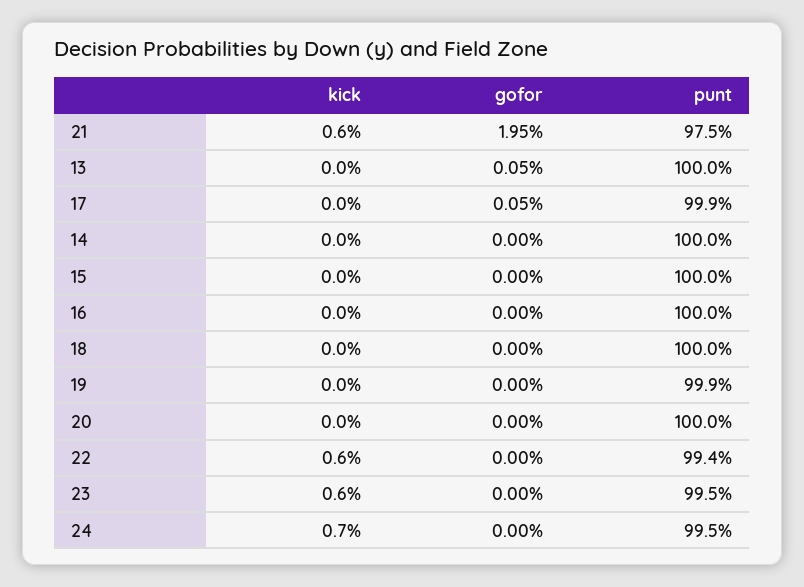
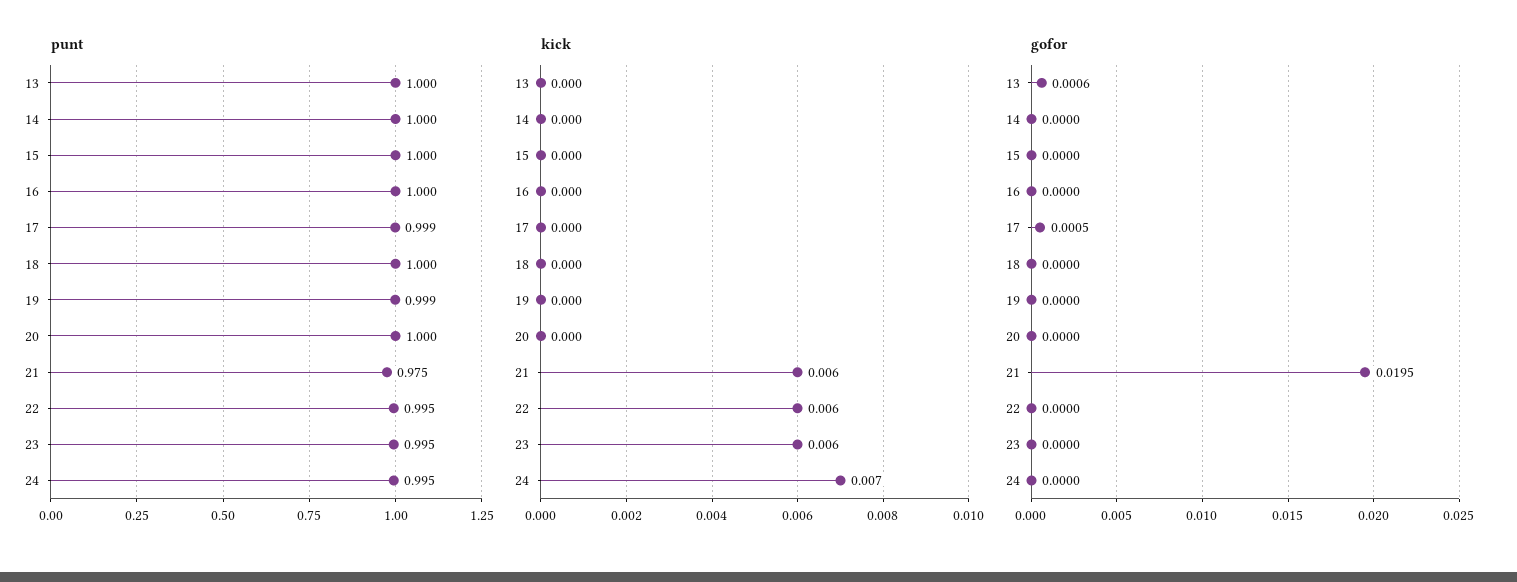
  {
    "kick": {
      "21": 0.006,
      "13": 0,
      "17": 0,
      "14": 0,
      "15": 0,
      "16": 0,
      "18": 0,
      "19": 0,
      "20": 0,
      "22": 0.006,
      "23": 0.006,
      "24": 0.007
    },
    "gofor": {
      "21": 0.0195,
-     "13": 0.0005,
+     "13": 0.0006,
      "17": 0.0005,
      "14": 0,
      "15": 0,
      "16": 0,
      "18": 0,
      "19": 0,
      "20": 0,
      "22": 0,
      "23": 0,
      "24": 0
    },
    "punt": {
      "21": 0.975,
      "13": 1,
      "17": 0.999,
      "14": 1,
      "15": 1,
      "16": 1,
      "18": 1,
      "19": 0.999,
      "20": 1,
-     "22": 0.994,
+     "22": 0.995,
      "23": 0.995,
      "24": 0.995
    }
  }

